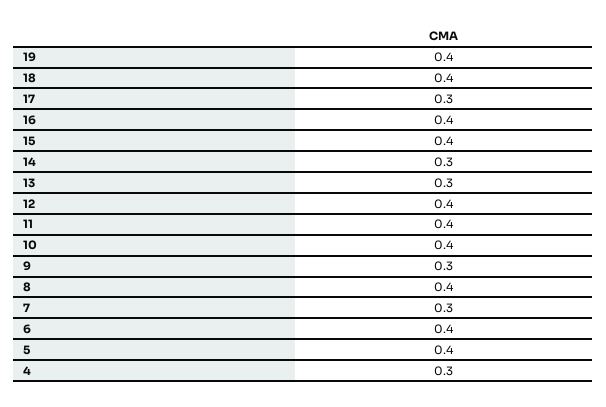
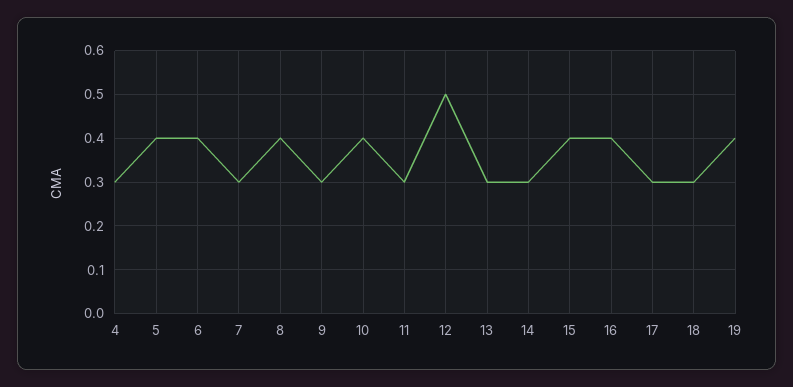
  {
    "19": 0.4,
-   "18": 0.4,
+   "18": 0.3,
    "17": 0.3,
    "16": 0.4,
    "15": 0.4,
    "14": 0.3,
    "13": 0.3,
-   "12": 0.4,
+   "12": 0.5,
-   "11": 0.4,
+   "11": 0.3,
    "10": 0.4,
    "9": 0.3,
    "8": 0.4,
    "7": 0.3,
    "6": 0.4,
    "5": 0.4,
    "4": 0.3
  }

